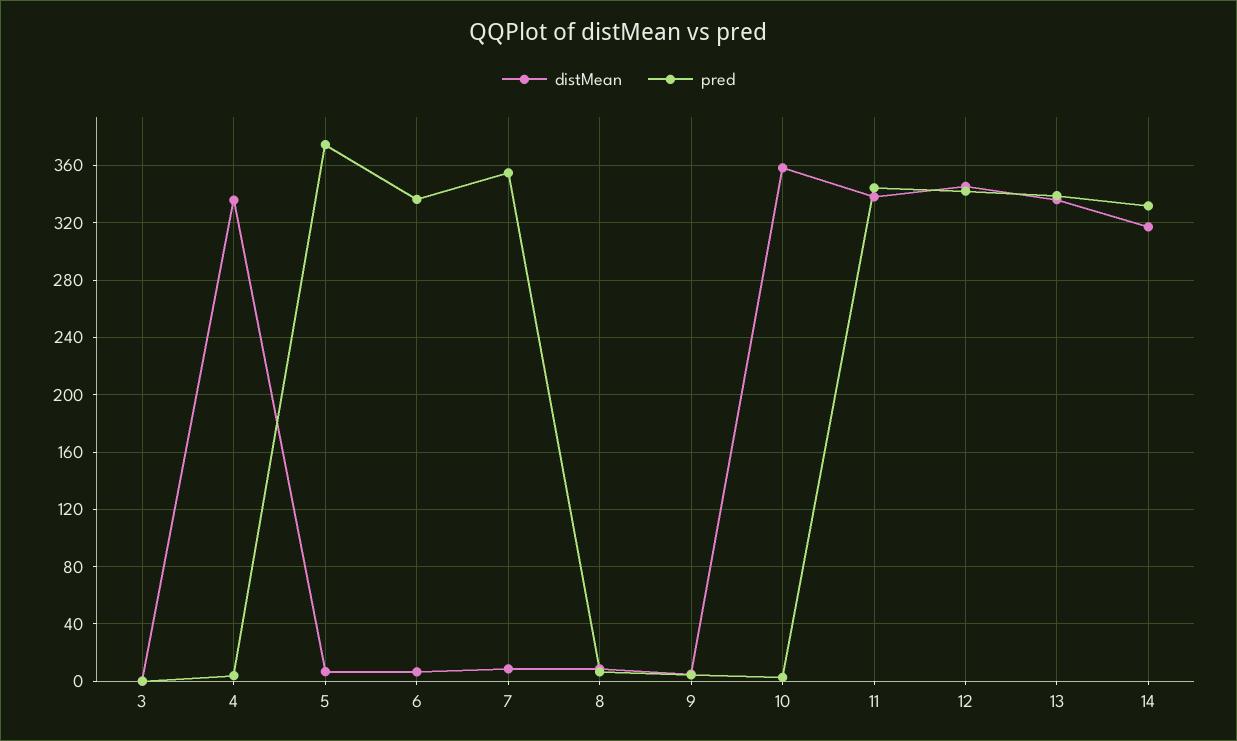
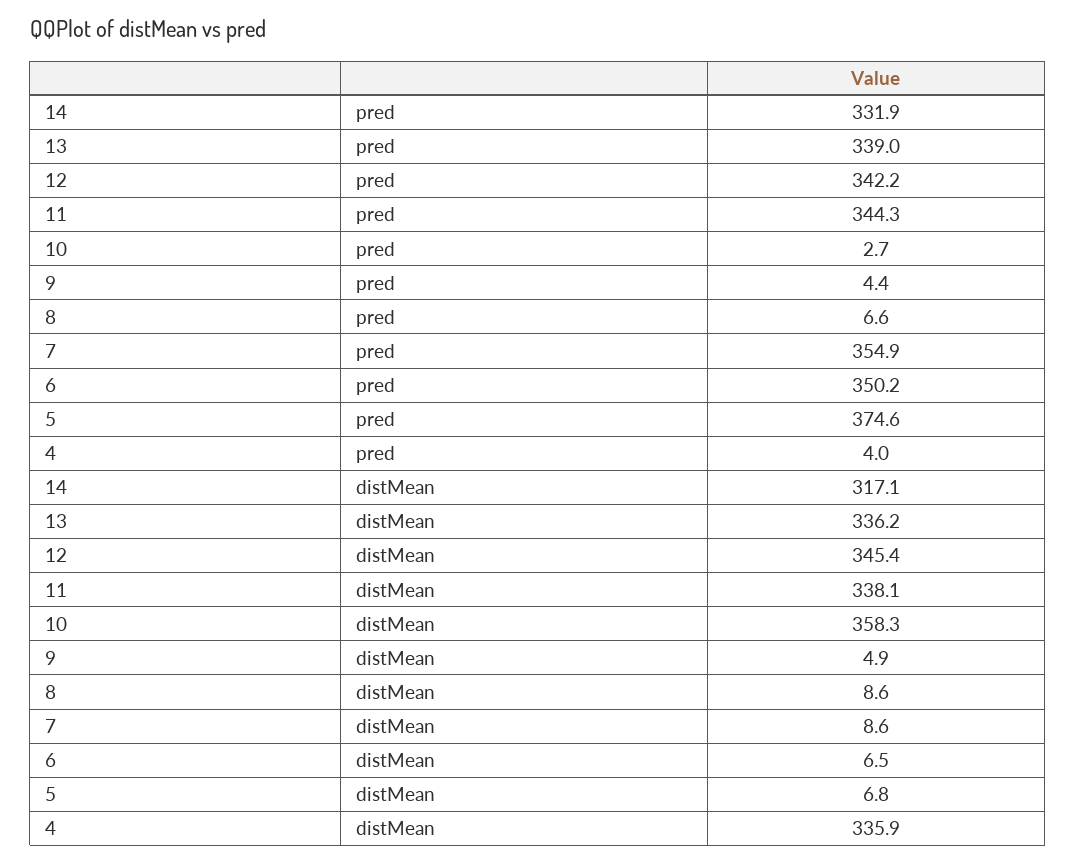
  {
    "distMean": {
-     "3": 0,
      "4": 335.9,
      "5": 6.8,
      "6": 6.5,
      "7": 8.6,
      "8": 8.6,
      "9": 4.9,
      "10": 358.3,
      "11": 338.1,
      "12": 345.4,
      "13": 336.2,
      "14": 317.1
    },
    "pred": {
-     "3": 0,
      "4": 4,
      "5": 374.6,
-     "6": 335,
+     "6": 350.2,
      "7": 354.9,
      "8": 6.6,
      "9": 4.4,
      "10": 2.7,
      "11": 344.3,
      "12": 342.2,
      "13": 339,
      "14": 331.9
    }
  }

